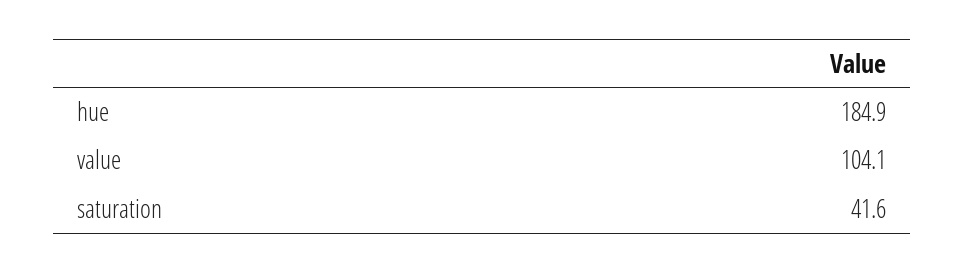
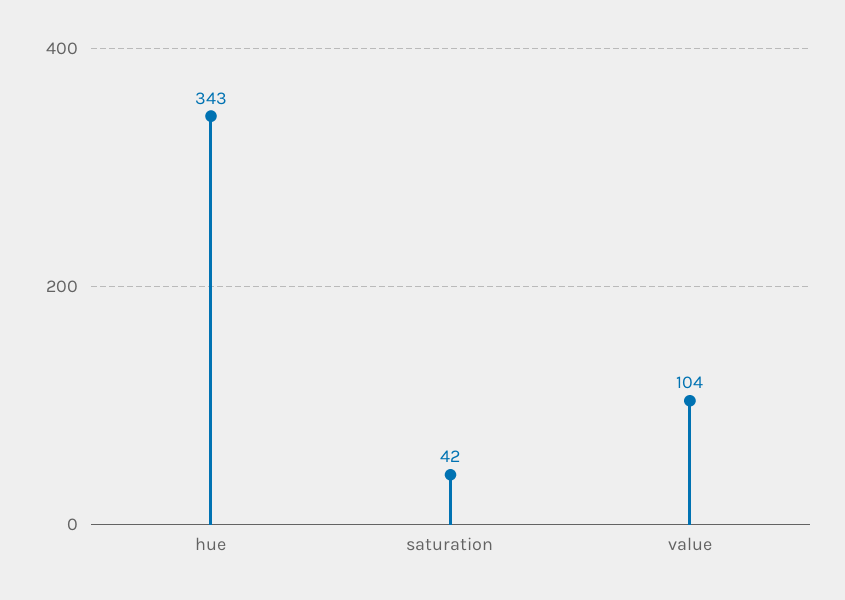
  {
-   "hue": 184.9,
+   "hue": 343,
    "value": 104.1,
    "saturation": 41.6
  }

